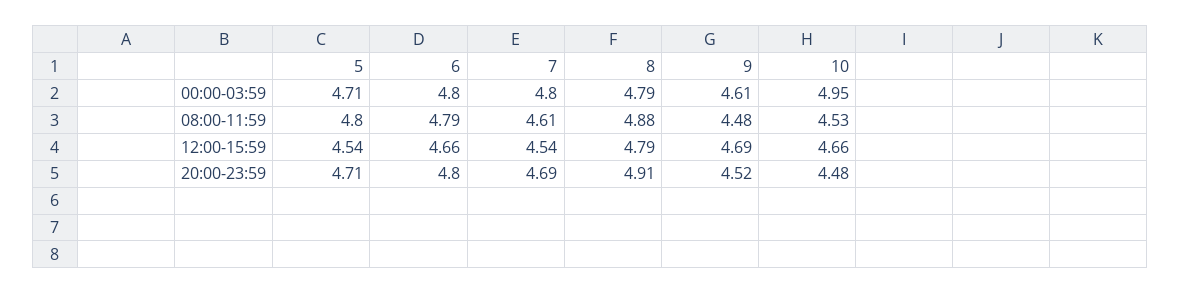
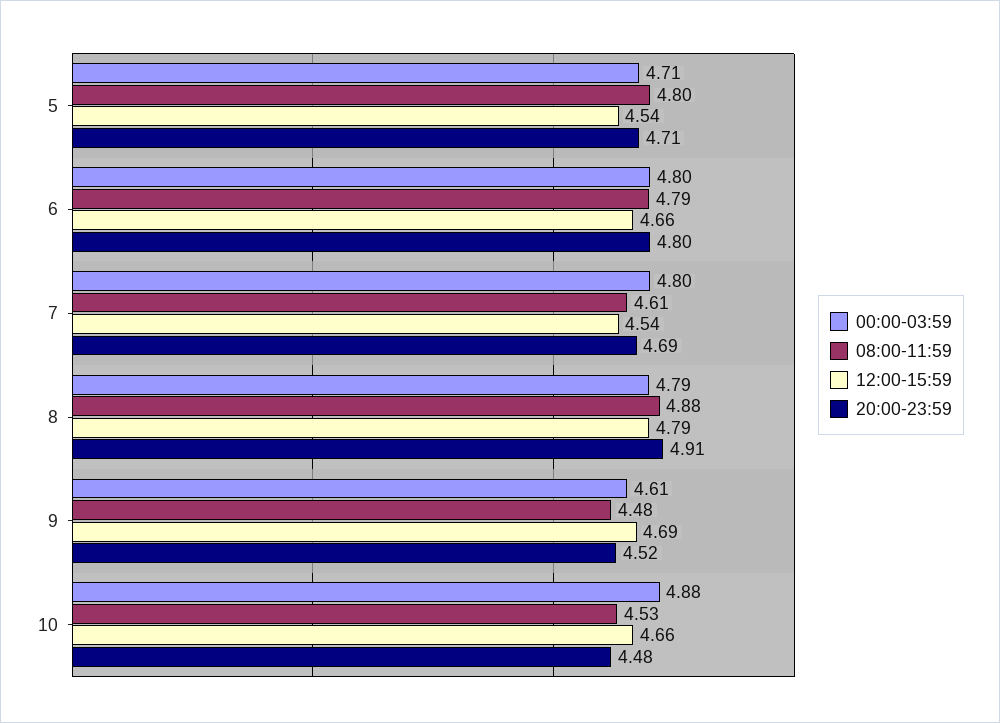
  {
    "00:00-03:59": {
      "5": 4.71,
      "6": 4.8,
      "7": 4.8,
      "8": 4.79,
      "9": 4.61,
-     "10": 4.95
+     "10": 4.88
    },
    "08:00-11:59": {
      "5": 4.8,
      "6": 4.79,
      "7": 4.61,
      "8": 4.88,
      "9": 4.48,
      "10": 4.53
    },
    "12:00-15:59": {
      "5": 4.54,
      "6": 4.66,
      "7": 4.54,
      "8": 4.79,
      "9": 4.69,
      "10": 4.66
    },
    "20:00-23:59": {
      "5": 4.71,
      "6": 4.8,
      "7": 4.69,
      "8": 4.91,
      "9": 4.52,
      "10": 4.48
    }
  }

